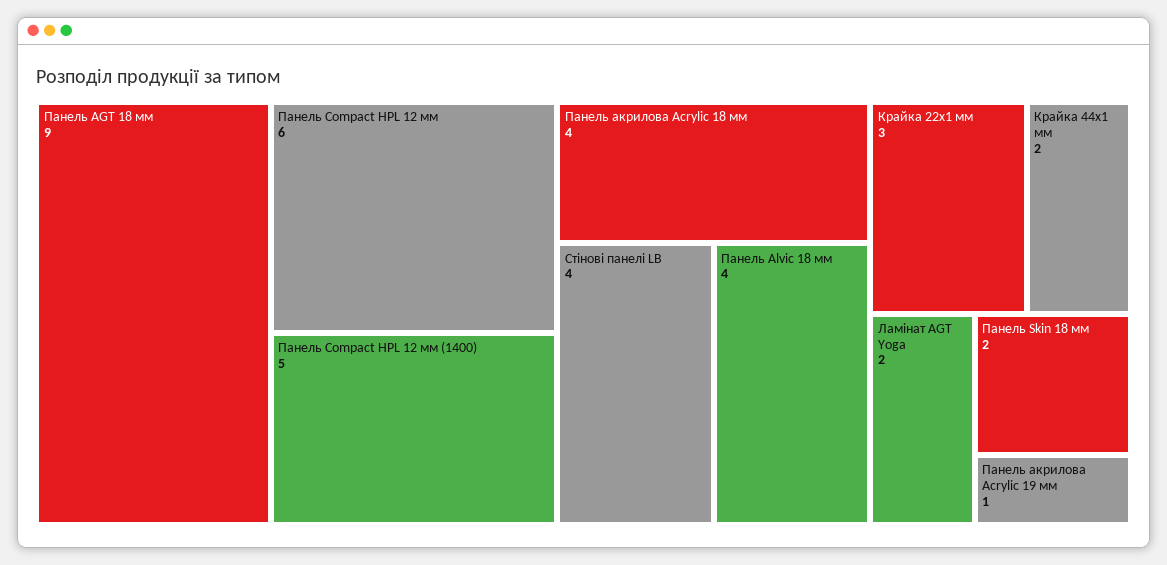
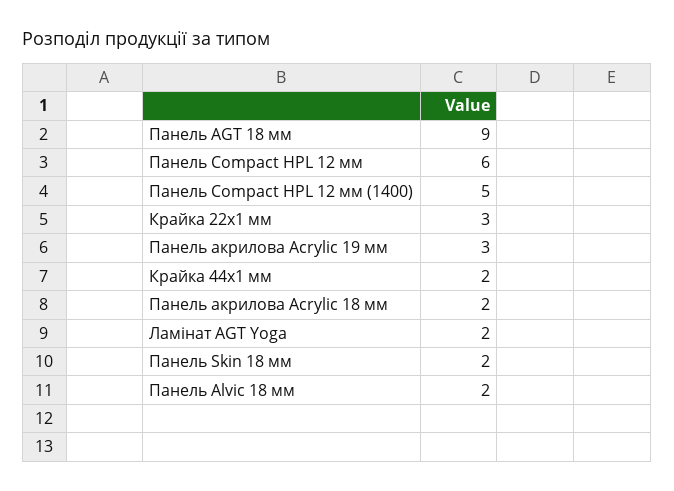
  {
    "Панель AGT 18 мм": 9,
    "Панель Сompact HPL 12 мм": 6,
    "Панель Сompact HPL 12 мм (1400)": 5,
-   "Панель акрилова Acrylic 18 мм": 4,
+   "Панель акрилова Acrylic 18 мм": 2,
-   "Стінові панелі LB": 4,
-   "Панель Alvic 18 мм": 4,
+   "Панель Alvic 18 мм": 2,
    "Крайка 22x1 мм": 3,
    "Крайка 44x1 мм": 2,
    "Ламінат AGT Yoga": 2,
    "Панель Skin 18 мм": 2,
-   "Панель акрилова Acrylic 19 мм": 1
+   "Панель акрилова Acrylic 19 мм": 3
  }

